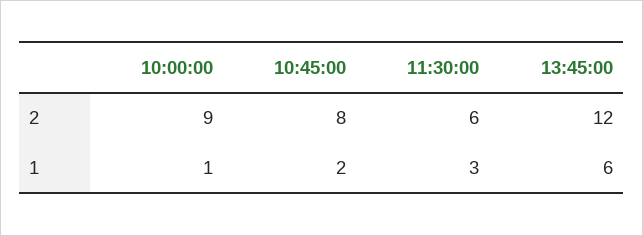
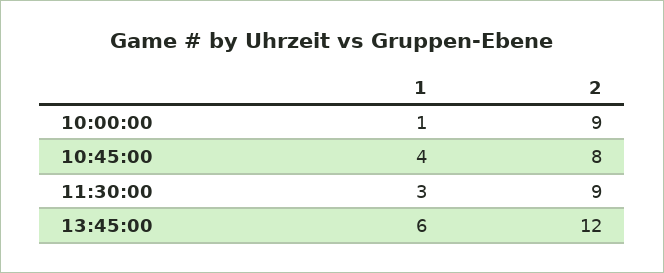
  {
    "10:00:00": {
      "2": 9,
      "1": 1
    },
    "10:45:00": {
      "2": 8,
-     "1": 2
+     "1": 4
    },
    "11:30:00": {
-     "2": 6,
+     "2": 9,
      "1": 3
    },
    "13:45:00": {
      "2": 12,
      "1": 6
    }
  }

